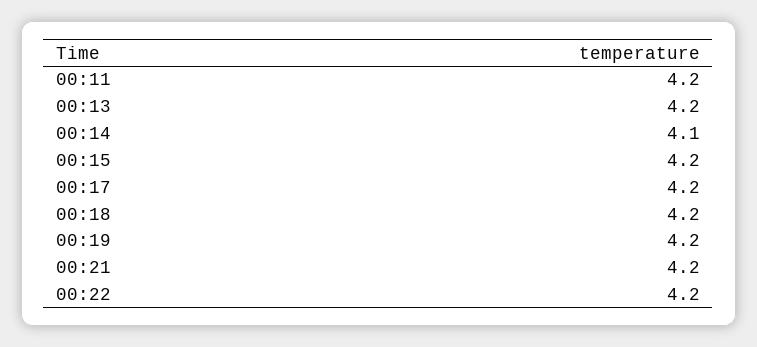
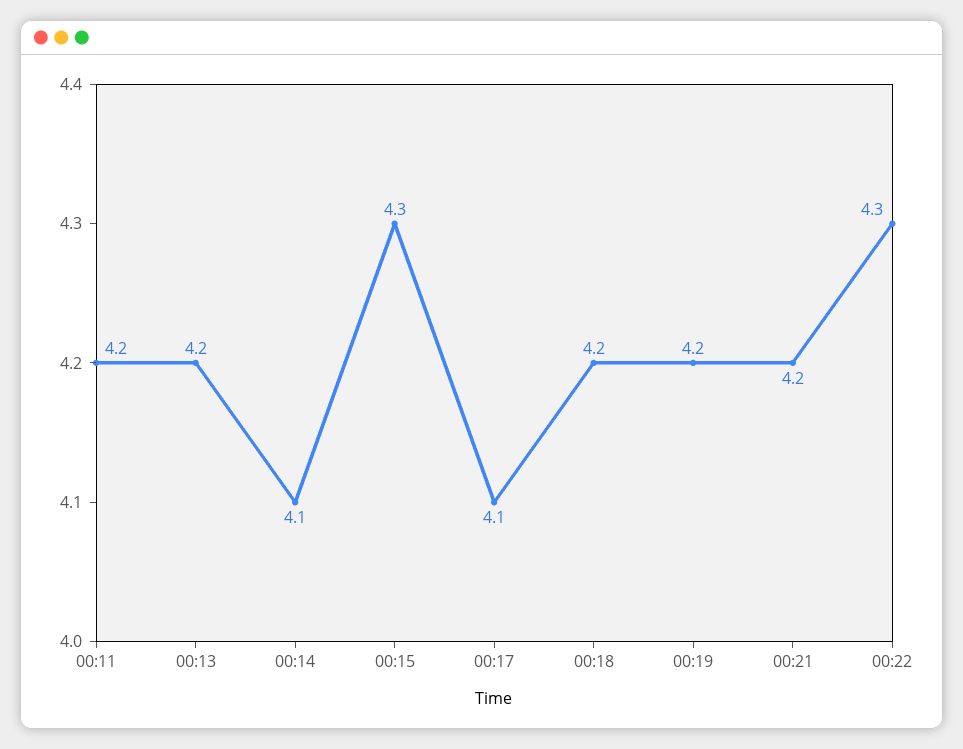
  {
    "00:11": 4.2,
    "00:13": 4.2,
    "00:14": 4.1,
-   "00:15": 4.2,
+   "00:15": 4.3,
-   "00:17": 4.2,
+   "00:17": 4.1,
    "00:18": 4.2,
    "00:19": 4.2,
    "00:21": 4.2,
-   "00:22": 4.2
+   "00:22": 4.3
  }

